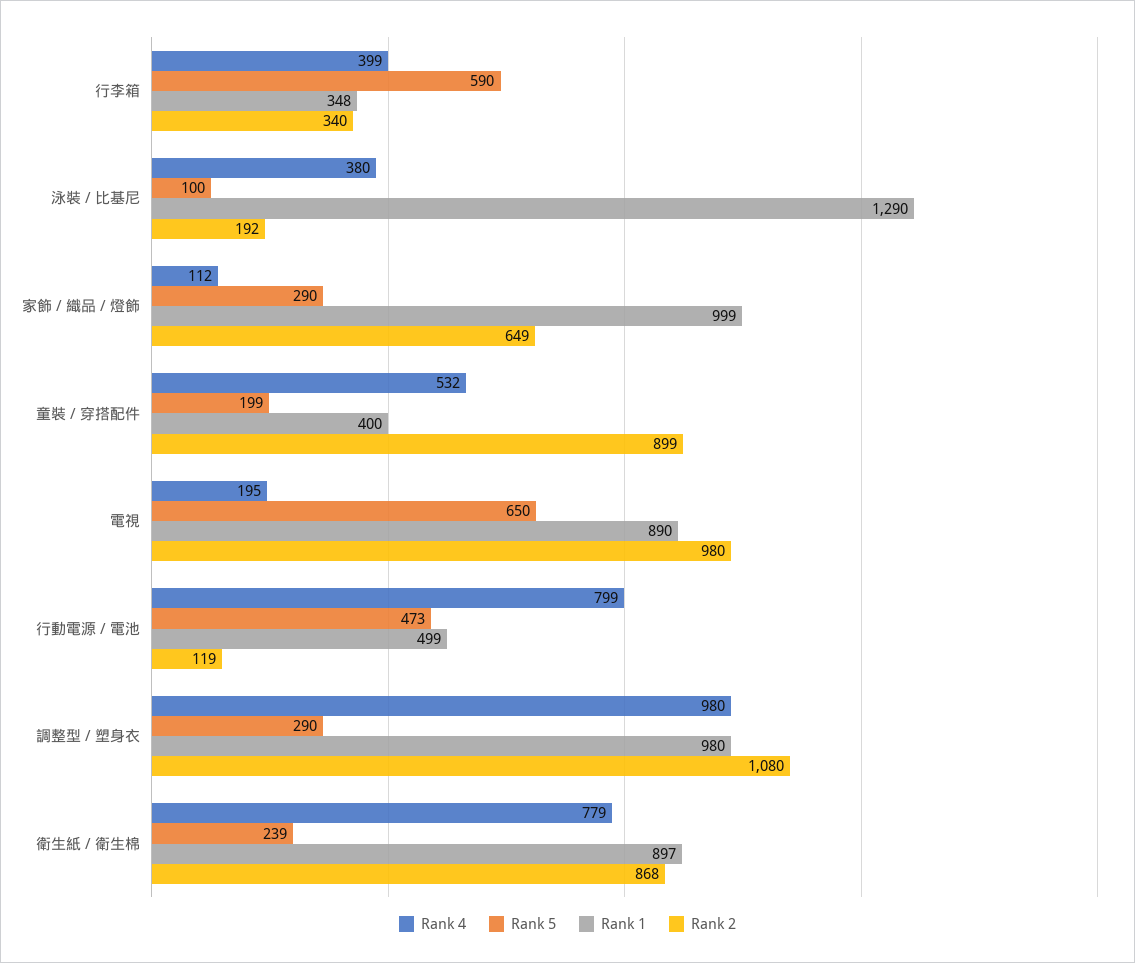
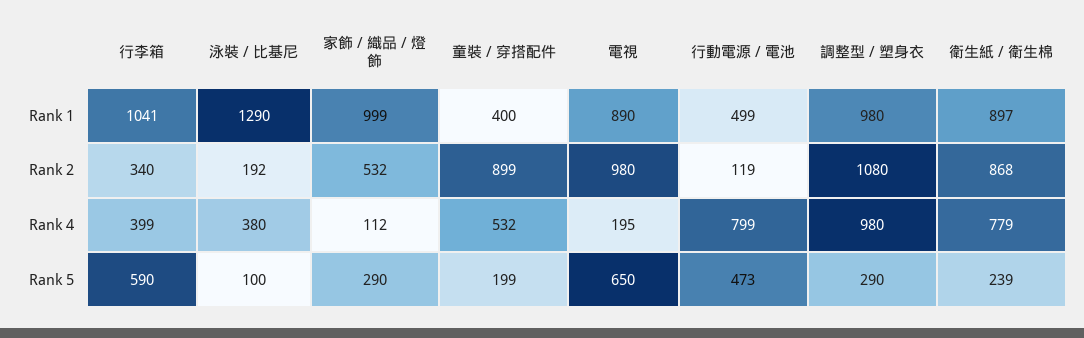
  {
    "Rank 4": {
      "行李箱": 399,
      "泳裝 / 比基尼": 380,
      "家飾 / 織品 / 燈飾": 112,
      "童裝 / 穿搭配件": 532,
      "電視": 195,
      "行動電源 / 電池": 799,
      "調整型 / 塑身衣": 980,
      "衛生紙 / 衛生棉": 779
    },
    "Rank 5": {
      "行李箱": 590,
      "泳裝 / 比基尼": 100,
      "家飾 / 織品 / 燈飾": 290,
      "童裝 / 穿搭配件": 199,
      "電視": 650,
      "行動電源 / 電池": 473,
      "調整型 / 塑身衣": 290,
      "衛生紙 / 衛生棉": 239
    },
    "Rank 1": {
-     "行李箱": 348,
+     "行李箱": 1041,
      "泳裝 / 比基尼": 1290,
      "家飾 / 織品 / 燈飾": 999,
      "童裝 / 穿搭配件": 400,
      "電視": 890,
      "行動電源 / 電池": 499,
      "調整型 / 塑身衣": 980,
      "衛生紙 / 衛生棉": 897
    },
    "Rank 2": {
      "行李箱": 340,
      "泳裝 / 比基尼": 192,
-     "家飾 / 織品 / 燈飾": 649,
+     "家飾 / 織品 / 燈飾": 532,
      "童裝 / 穿搭配件": 899,
      "電視": 980,
      "行動電源 / 電池": 119,
      "調整型 / 塑身衣": 1080,
      "衛生紙 / 衛生棉": 868
    }
  }

